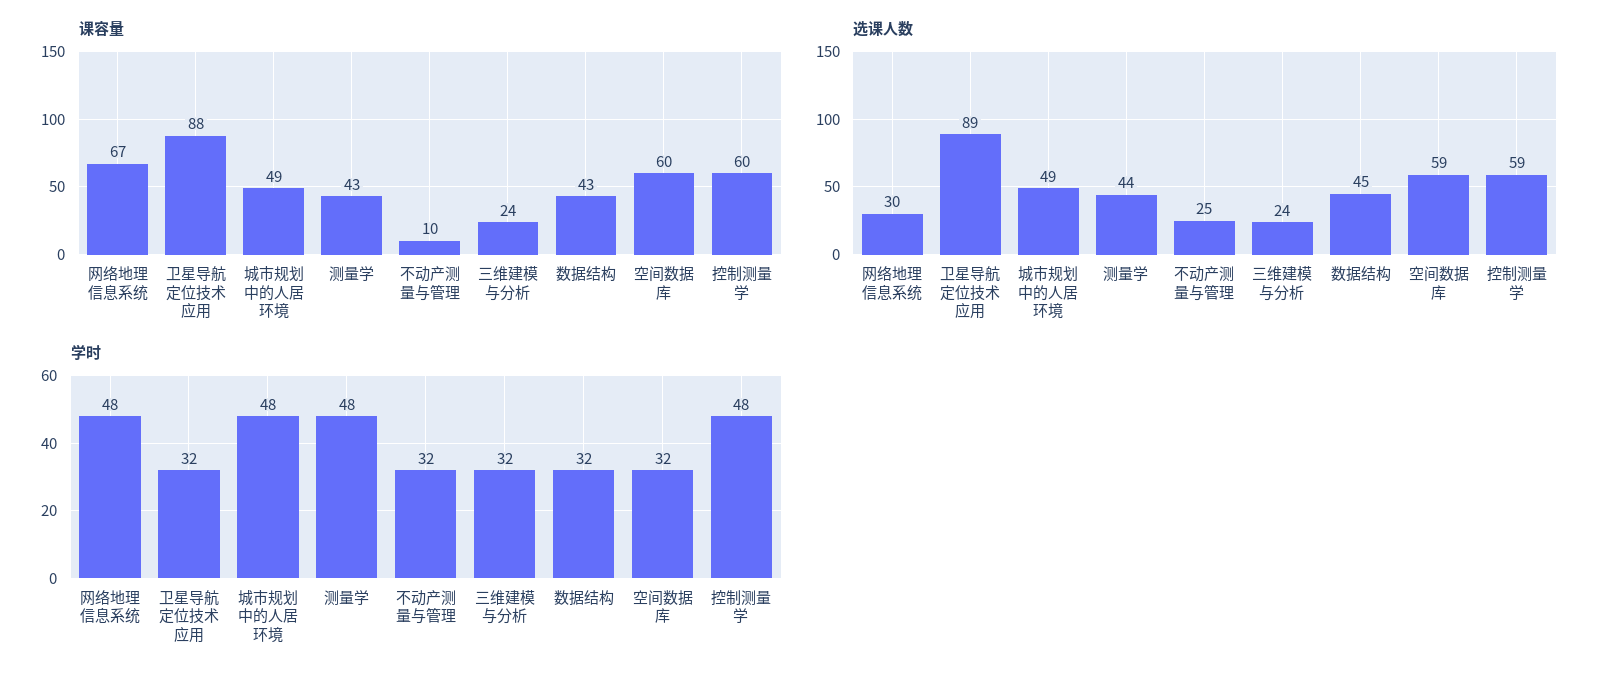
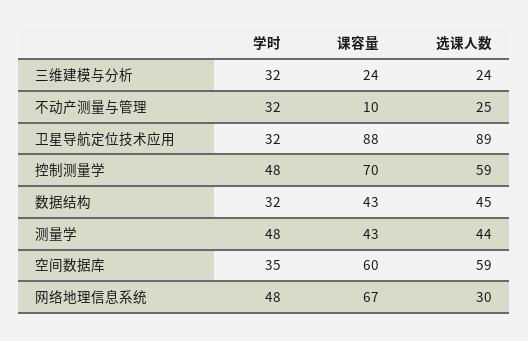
  {
    "课容量": {
      "网络地理信息系统": 67,
      "卫星导航定位技术应用": 88,
-     "城市规划中的人居环境": 49,
      "测量学": 43,
      "不动产测量与管理": 10,
      "三维建模与分析": 24,
      "数据结构": 43,
      "空间数据库": 60,
-     "控制测量学": 60
+     "控制测量学": 70
    },
    "选课人数": {
      "网络地理信息系统": 30,
      "卫星导航定位技术应用": 89,
-     "城市规划中的人居环境": 49,
      "测量学": 44,
      "不动产测量与管理": 25,
      "三维建模与分析": 24,
      "数据结构": 45,
      "空间数据库": 59,
      "控制测量学": 59
    },
    "学时": {
      "网络地理信息系统": 48,
      "卫星导航定位技术应用": 32,
-     "城市规划中的人居环境": 48,
      "测量学": 48,
      "不动产测量与管理": 32,
      "三维建模与分析": 32,
      "数据结构": 32,
-     "空间数据库": 32,
+     "空间数据库": 35,
      "控制测量学": 48
    }
  }

